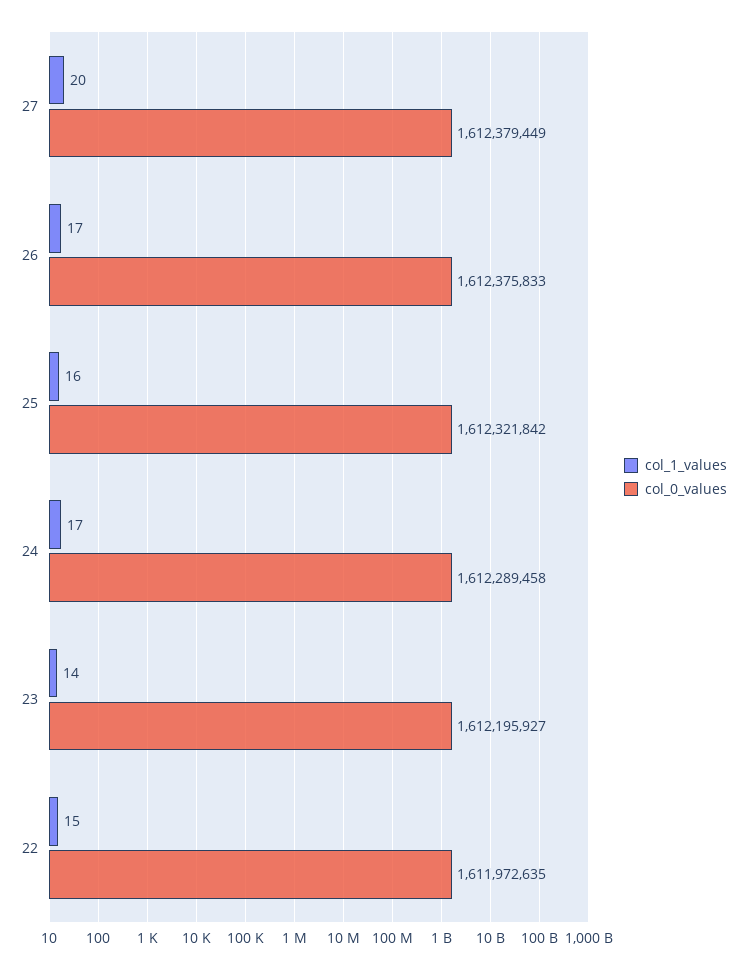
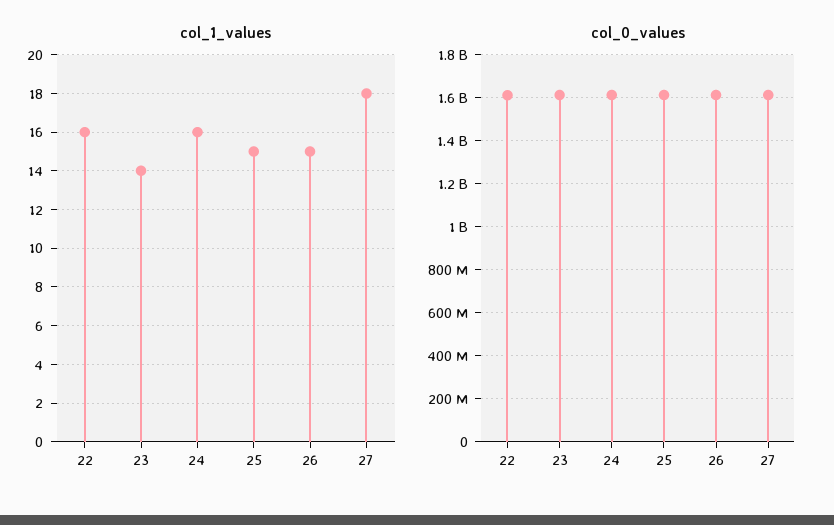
  {
    "col_1_values": {
-     "27": 20,
+     "27": 18,
-     "26": 17,
+     "26": 15,
-     "25": 16,
+     "25": 15,
-     "24": 17,
+     "24": 16,
      "23": 14,
-     "22": 15
+     "22": 16
    },
    "col_0_values": {
      "27": 1612379449,
      "26": 1612375833,
      "25": 1612321842,
      "24": 1612289458,
      "23": 1612195927,
      "22": 1611972635
    }
  }

